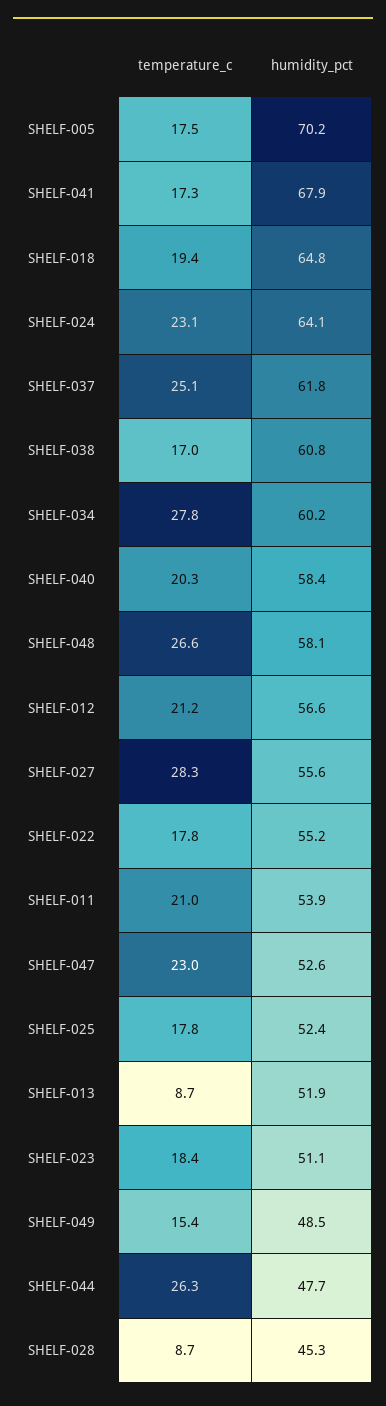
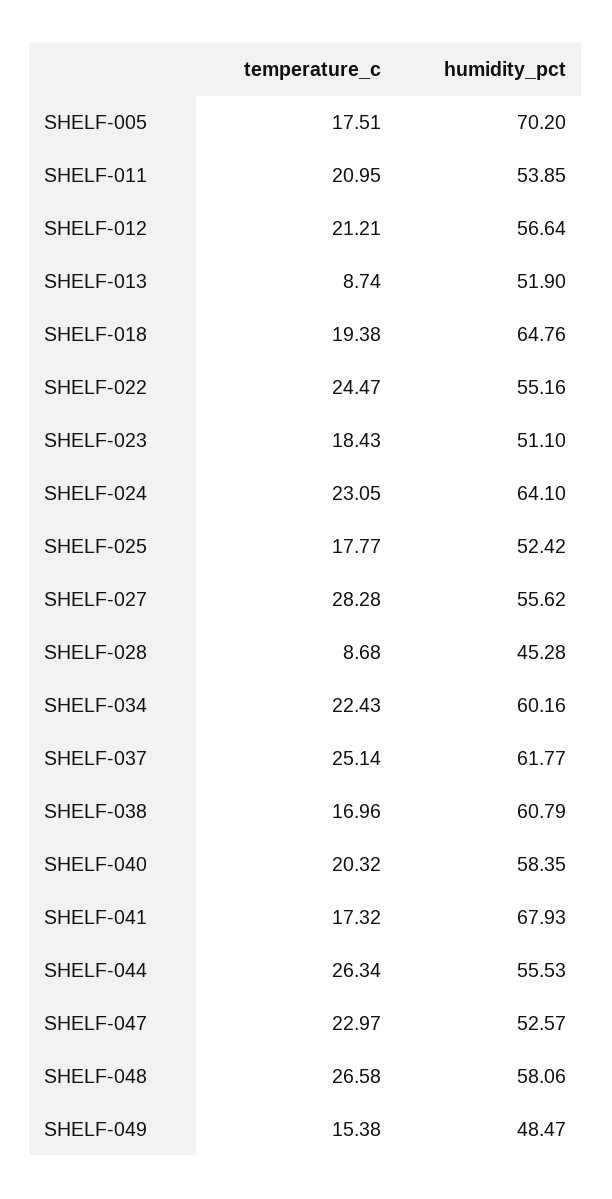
  {
    "temperature_c": {
      "SHELF-005": 17.51,
      "SHELF-041": 17.32,
      "SHELF-018": 19.38,
      "SHELF-024": 23.05,
      "SHELF-037": 25.14,
      "SHELF-038": 16.96,
-     "SHELF-034": 27.8,
+     "SHELF-034": 22.43,
      "SHELF-040": 20.32,
      "SHELF-048": 26.58,
      "SHELF-012": 21.21,
      "SHELF-027": 28.28,
-     "SHELF-022": 17.8,
+     "SHELF-022": 24.47,
      "SHELF-011": 20.95,
      "SHELF-047": 22.97,
      "SHELF-025": 17.77,
      "SHELF-013": 8.74,
      "SHELF-023": 18.43,
      "SHELF-049": 15.38,
      "SHELF-044": 26.34,
      "SHELF-028": 8.68
    },
    "humidity_pct": {
      "SHELF-005": 70.2,
      "SHELF-041": 67.93,
      "SHELF-018": 64.76,
      "SHELF-024": 64.1,
      "SHELF-037": 61.77,
      "SHELF-038": 60.79,
      "SHELF-034": 60.16,
      "SHELF-040": 58.35,
      "SHELF-048": 58.06,
      "SHELF-012": 56.64,
      "SHELF-027": 55.62,
      "SHELF-022": 55.16,
      "SHELF-011": 53.85,
      "SHELF-047": 52.57,
      "SHELF-025": 52.42,
      "SHELF-013": 51.9,
      "SHELF-023": 51.1,
      "SHELF-049": 48.47,
-     "SHELF-044": 47.7,
+     "SHELF-044": 55.53,
      "SHELF-028": 45.28
    }
  }

